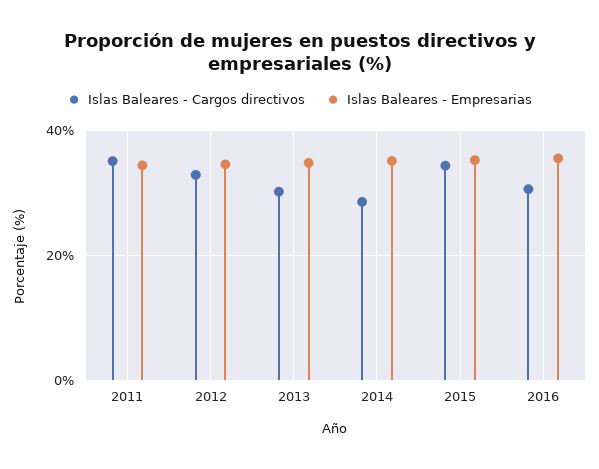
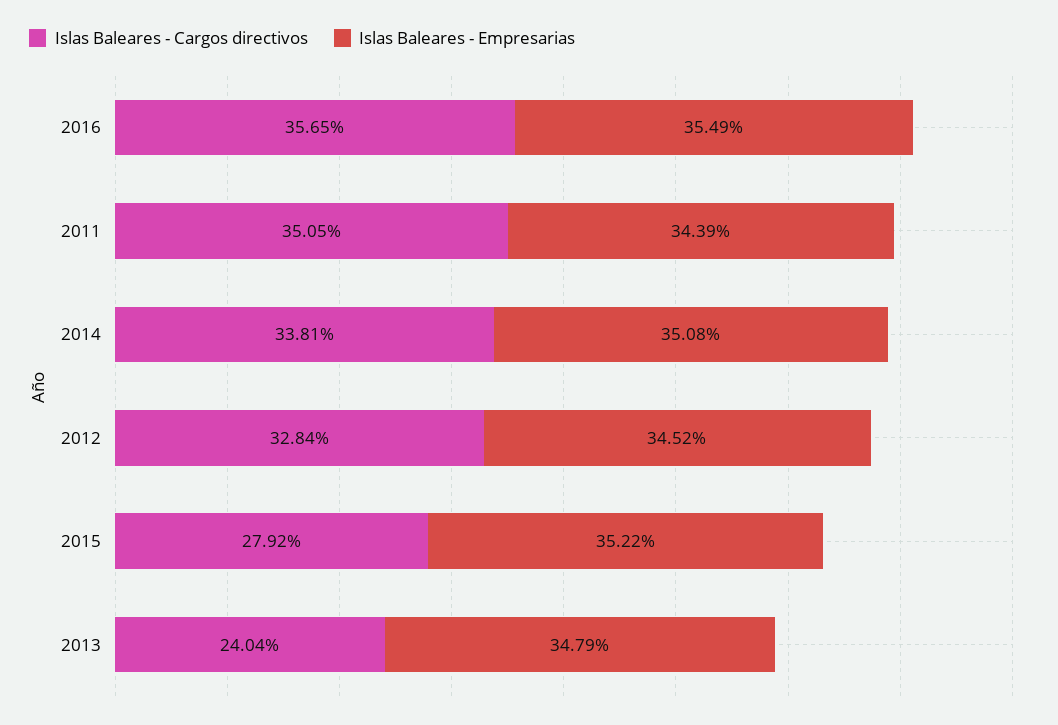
  {
    "Islas Baleares - Cargos directivos": {
      "2011": 35.05,
      "2012": 32.84,
-     "2013": 30,
+     "2013": 24.04,
-     "2014": 28,
+     "2014": 33.81,
-     "2015": 34,
+     "2015": 27.92,
-     "2016": 30
+     "2016": 35.65
    },
    "Islas Baleares - Empresarias": {
      "2011": 34.39,
      "2012": 34.52,
      "2013": 34.79,
      "2014": 35.08,
      "2015": 35.22,
      "2016": 35.49
    }
  }

